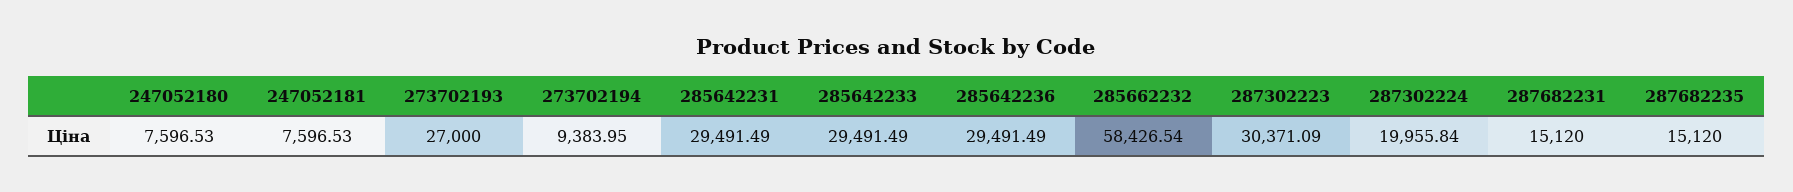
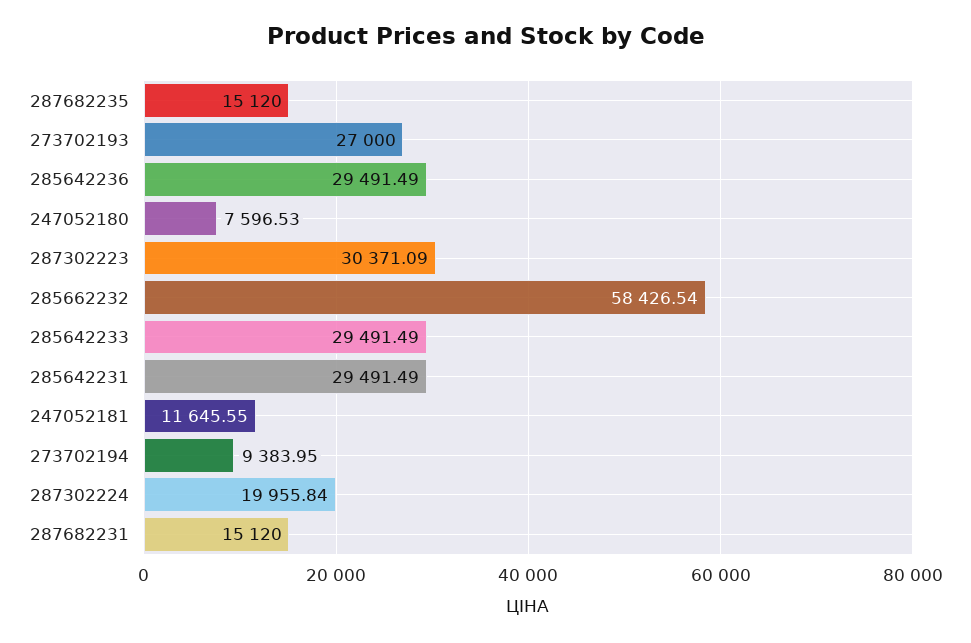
  {
    "247052180": 7596.53,
-   "247052181": 7596.53,
+   "247052181": 11645.55,
    "273702193": 27000,
    "273702194": 9383.95,
    "285642231": 29491.49,
    "285642233": 29491.49,
    "285642236": 29491.49,
    "285662232": 58426.54,
    "287302223": 30371.09,
    "287302224": 19955.84,
    "287682231": 15120,
    "287682235": 15120
  }

